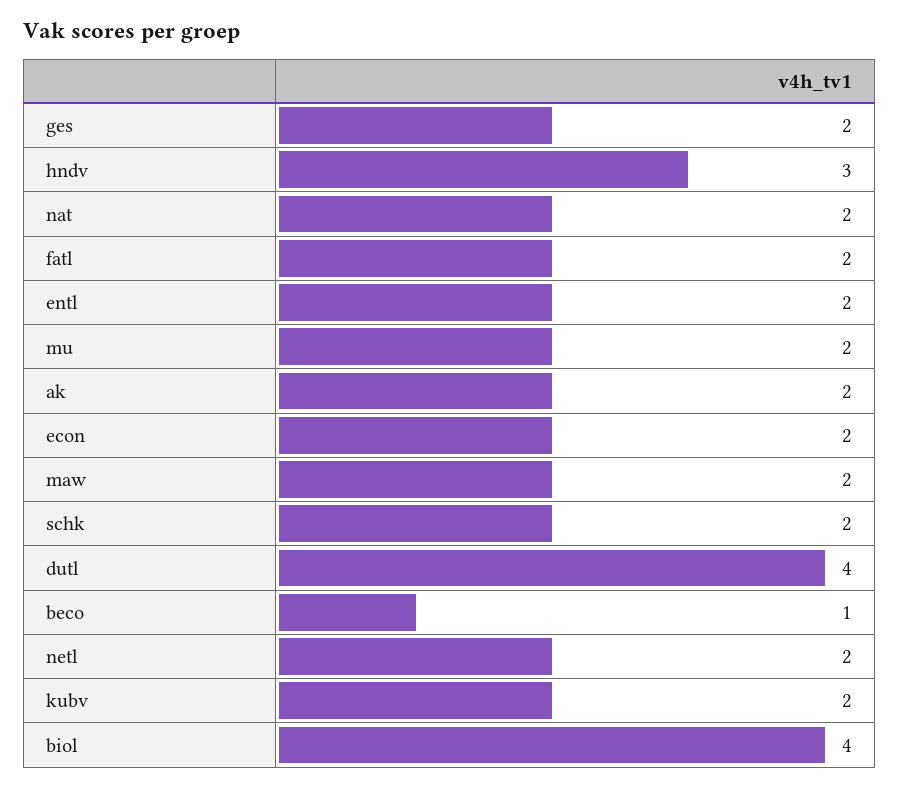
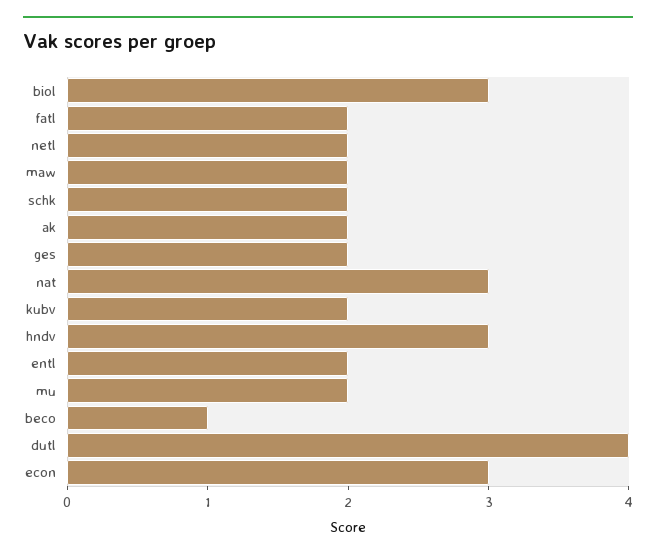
  {
    "ges": 2,
    "hndv": 3,
-   "nat": 2,
+   "nat": 3,
    "fatl": 2,
    "entl": 2,
    "mu": 2,
    "ak": 2,
-   "econ": 2,
+   "econ": 3,
    "maw": 2,
    "schk": 2,
    "dutl": 4,
    "beco": 1,
    "netl": 2,
    "kubv": 2,
-   "biol": 4
+   "biol": 3
  }

